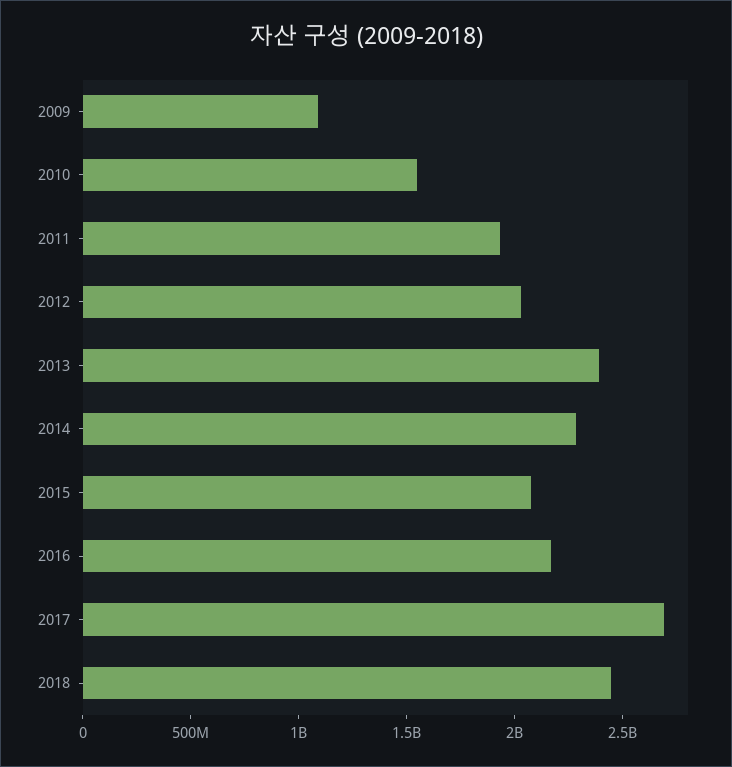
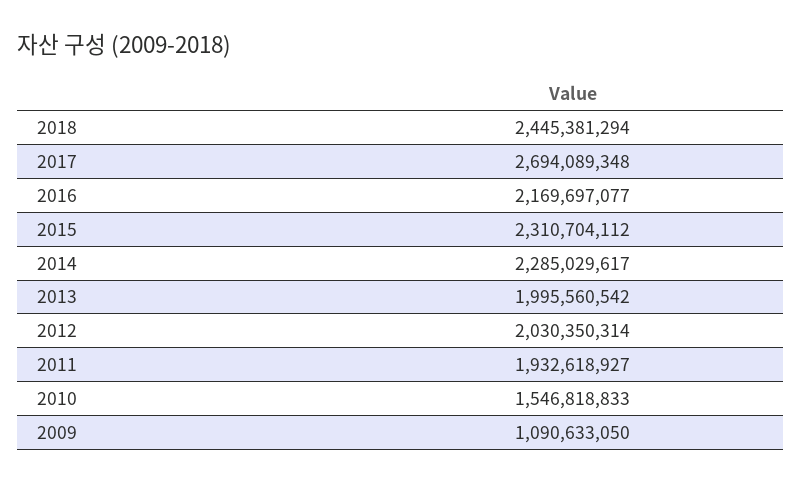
  {
    "2009": 1090633050,
    "2010": 1546818833,
    "2011": 1932618927,
    "2012": 2030350314,
-   "2013": 2400000000,
+   "2013": 1995560542,
    "2014": 2285029617,
-   "2015": 2100000000,
+   "2015": 2310704112,
    "2016": 2169697077,
    "2017": 2694089348,
    "2018": 2445381294
  }

